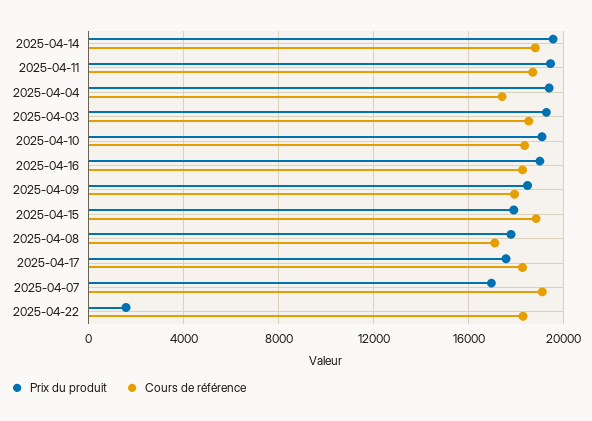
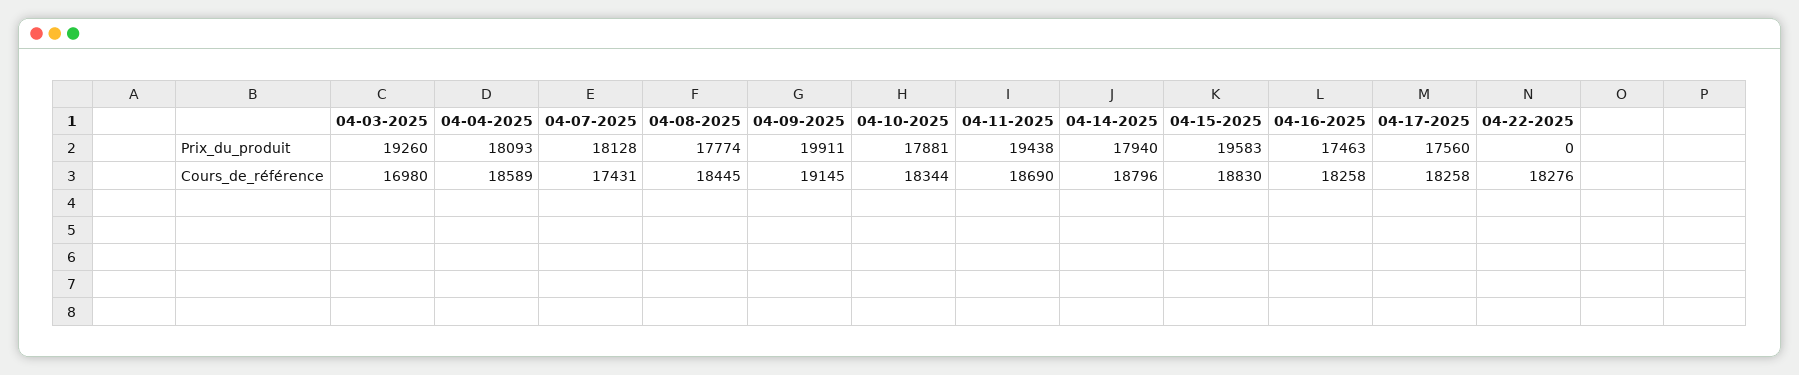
  {
    "Prix du produit": {
-     "2025-04-14": 19500,
+     "2025-04-14": 17940,
      "2025-04-11": 19438,
-     "2025-04-04": 19500,
+     "2025-04-04": 18093,
      "2025-04-03": 19260,
-     "2025-04-10": 19000,
+     "2025-04-10": 17881,
-     "2025-04-16": 19000,
+     "2025-04-16": 17463,
-     "2025-04-09": 18500,
+     "2025-04-09": 19911,
-     "2025-04-15": 18000,
+     "2025-04-15": 19583,
      "2025-04-08": 17774,
      "2025-04-17": 17560,
-     "2025-04-07": 17000,
+     "2025-04-07": 18128,
-     "2025-04-22": 1500
+     "2025-04-22": 0
    },
    "Cours de référence": {
      "2025-04-14": 18796,
      "2025-04-11": 18690,
-     "2025-04-04": 17500,
+     "2025-04-04": 18589,
-     "2025-04-03": 18500,
+     "2025-04-03": 16980,
      "2025-04-10": 18344,
      "2025-04-16": 18258,
-     "2025-04-09": 18000,
+     "2025-04-09": 19145,
      "2025-04-15": 18830,
-     "2025-04-08": 17000,
+     "2025-04-08": 18445,
      "2025-04-17": 18258,
-     "2025-04-07": 19000,
+     "2025-04-07": 17431,
      "2025-04-22": 18276
    }
  }

